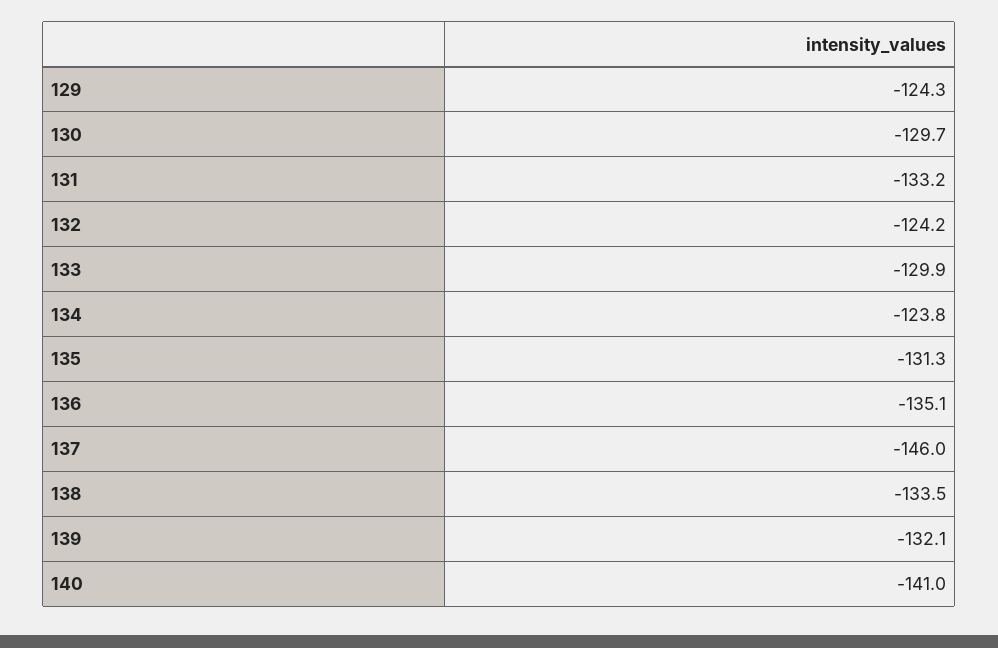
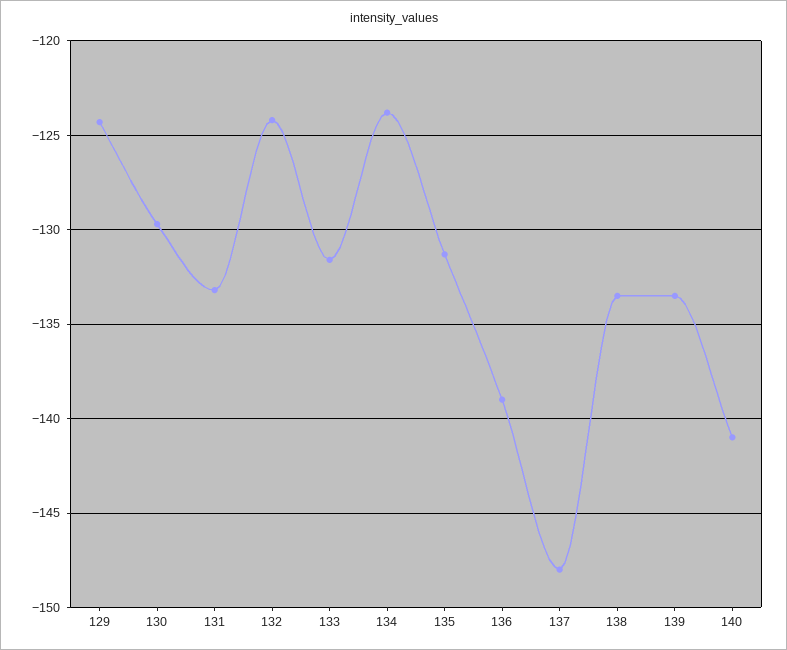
  {
    "129": -124.3,
    "130": -129.7,
    "131": -133.2,
    "132": -124.2,
-   "133": -129.9,
+   "133": -131.5,
    "134": -123.8,
    "135": -131.3,
-   "136": -135.1,
+   "136": -139,
-   "137": -146,
+   "137": -148,
    "138": -133.5,
-   "139": -132.1,
+   "139": -133.5,
    "140": -141
  }

